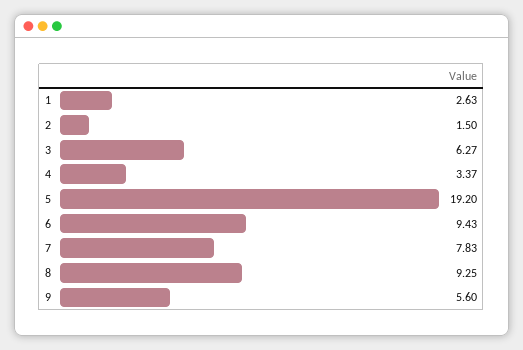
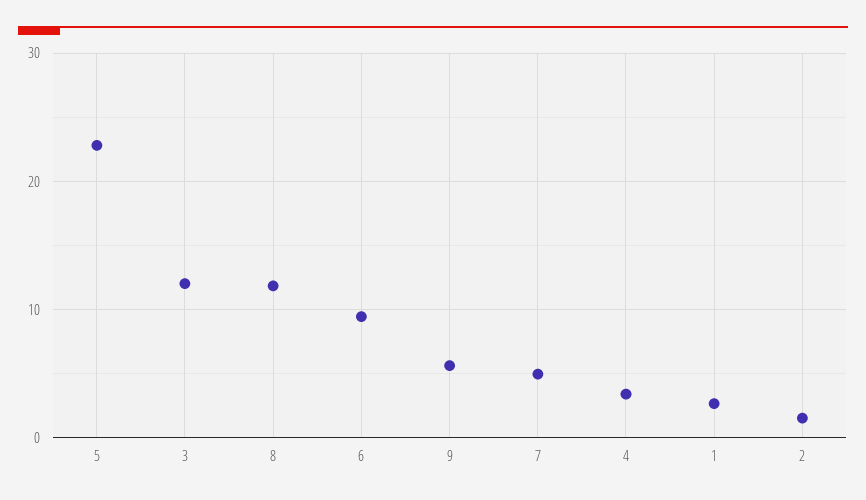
  {
    "1": 2.63,
    "2": 1.5,
-   "3": 6.27,
+   "3": 12,
    "4": 3.37,
-   "5": 19.2,
+   "5": 23,
    "6": 9.43,
-   "7": 7.83,
+   "7": 5,
-   "8": 9.25,
+   "8": 12,
    "9": 5.6
  }

